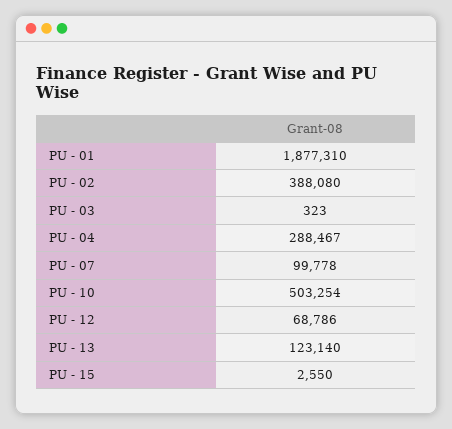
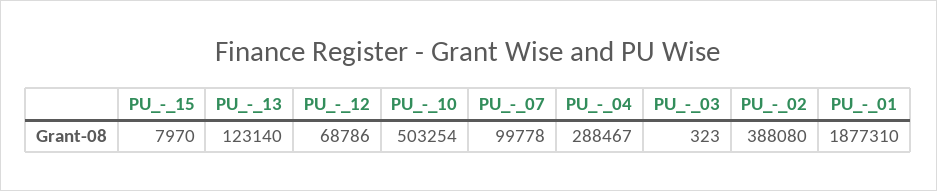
  {
    "PU - 01": 1877310,
    "PU - 02": 388080,
    "PU - 03": 323,
    "PU - 04": 288467,
    "PU - 07": 99778,
    "PU - 10": 503254,
    "PU - 12": 68786,
    "PU - 13": 123140,
-   "PU - 15": 2550
+   "PU - 15": 7970
  }

